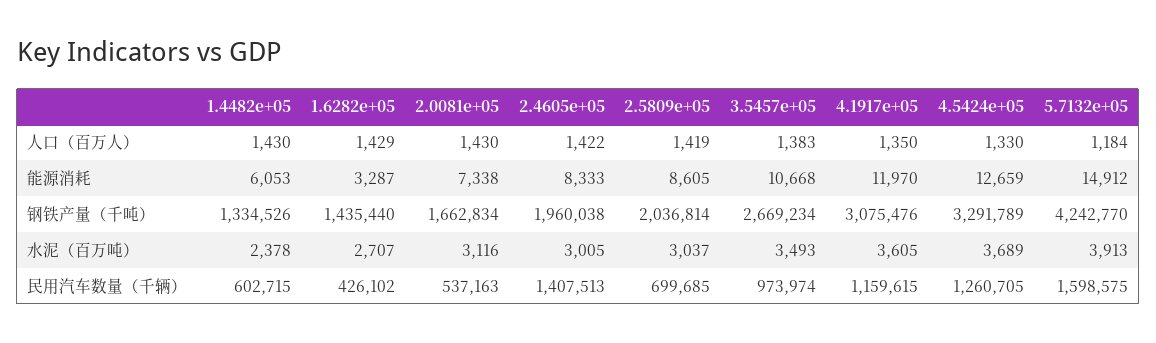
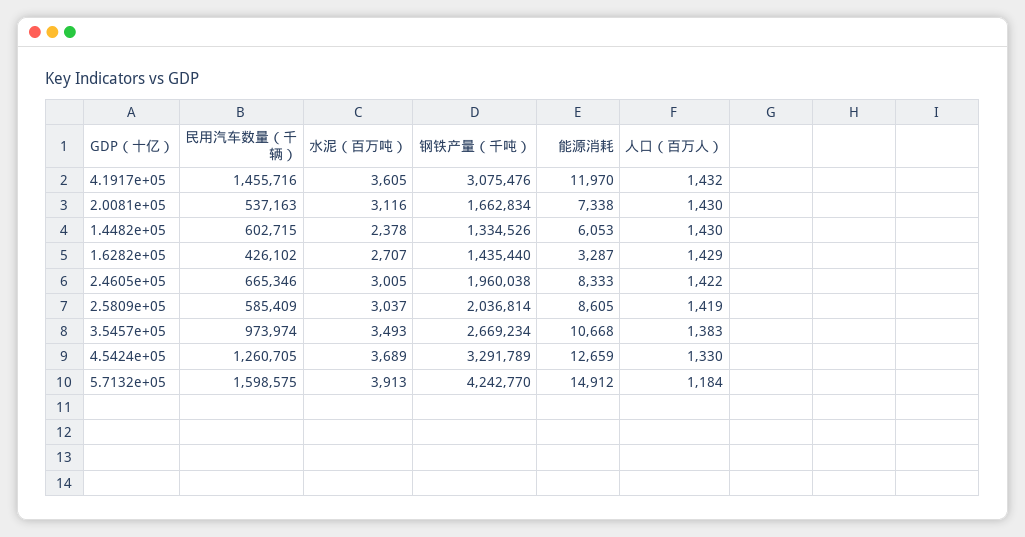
  {
    "1.4482e+05": {
      "人口（百万人）": 1430,
      "能源消耗": 6053,
      "钢铁产量（千吨）": 1334526,
      "水泥（百万吨）": 2378,
      "民用汽车数量（千辆）": 602715
    },
    "1.6282e+05": {
      "人口（百万人）": 1429,
      "能源消耗": 3287,
      "钢铁产量（千吨）": 1435440,
      "水泥（百万吨）": 2707,
      "民用汽车数量（千辆）": 426102
    },
    "2.0081e+05": {
      "人口（百万人）": 1430,
      "能源消耗": 7338,
      "钢铁产量（千吨）": 1662834,
      "水泥（百万吨）": 3116,
      "民用汽车数量（千辆）": 537163
    },
    "2.4605e+05": {
      "人口（百万人）": 1422,
      "能源消耗": 8333,
      "钢铁产量（千吨）": 1960038,
      "水泥（百万吨）": 3005,
-     "民用汽车数量（千辆）": 1407513
+     "民用汽车数量（千辆）": 665346
    },
    "2.5809e+05": {
      "人口（百万人）": 1419,
      "能源消耗": 8605,
      "钢铁产量（千吨）": 2036814,
      "水泥（百万吨）": 3037,
-     "民用汽车数量（千辆）": 699685
+     "民用汽车数量（千辆）": 585409
    },
    "3.5457e+05": {
      "人口（百万人）": 1383,
      "能源消耗": 10668,
      "钢铁产量（千吨）": 2669234,
      "水泥（百万吨）": 3493,
      "民用汽车数量（千辆）": 973974
    },
    "4.1917e+05": {
-     "人口（百万人）": 1350,
+     "人口（百万人）": 1432,
      "能源消耗": 11970,
      "钢铁产量（千吨）": 3075476,
      "水泥（百万吨）": 3605,
-     "民用汽车数量（千辆）": 1159615
+     "民用汽车数量（千辆）": 1455716
    },
    "4.5424e+05": {
      "人口（百万人）": 1330,
      "能源消耗": 12659,
      "钢铁产量（千吨）": 3291789,
      "水泥（百万吨）": 3689,
      "民用汽车数量（千辆）": 1260705
    },
    "5.7132e+05": {
      "人口（百万人）": 1184,
      "能源消耗": 14912,
      "钢铁产量（千吨）": 4242770,
      "水泥（百万吨）": 3913,
      "民用汽车数量（千辆）": 1598575
    }
  }

